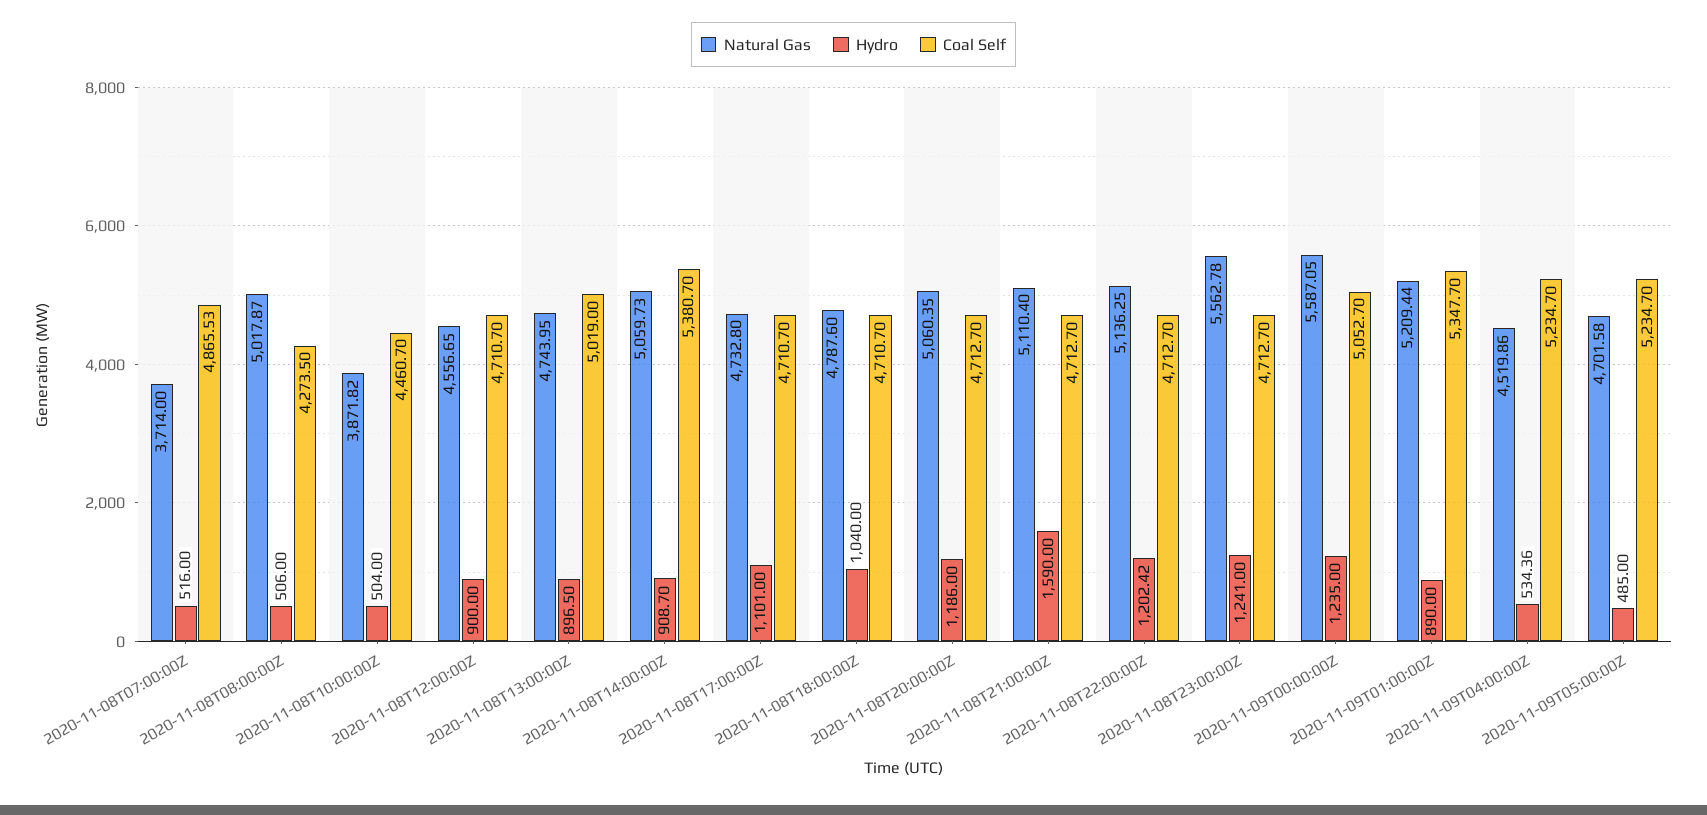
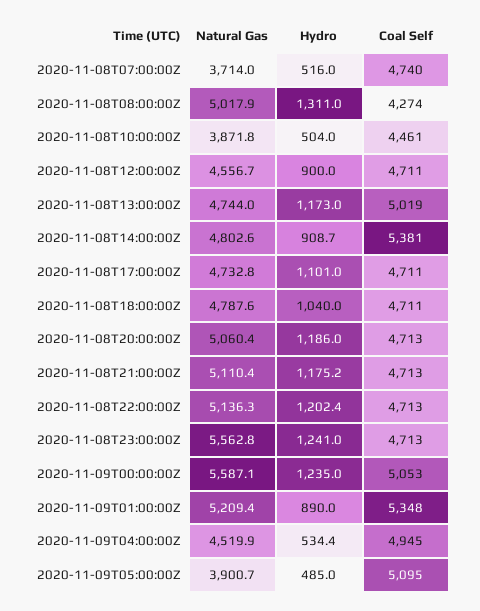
  {
    "Natural Gas": {
      "2020-11-08T07:00:00Z": 3714,
      "2020-11-08T08:00:00Z": 5017.87,
      "2020-11-08T10:00:00Z": 3871.82,
      "2020-11-08T12:00:00Z": 4556.65,
      "2020-11-08T13:00:00Z": 4743.95,
-     "2020-11-08T14:00:00Z": 5059.73,
+     "2020-11-08T14:00:00Z": 4802.6,
      "2020-11-08T17:00:00Z": 4732.8,
      "2020-11-08T18:00:00Z": 4787.6,
      "2020-11-08T20:00:00Z": 5060.35,
      "2020-11-08T21:00:00Z": 5110.4,
      "2020-11-08T22:00:00Z": 5136.25,
      "2020-11-08T23:00:00Z": 5562.78,
      "2020-11-09T00:00:00Z": 5587.05,
      "2020-11-09T01:00:00Z": 5209.44,
      "2020-11-09T04:00:00Z": 4519.86,
-     "2020-11-09T05:00:00Z": 4701.58
+     "2020-11-09T05:00:00Z": 3900.7
    },
    "Hydro": {
      "2020-11-08T07:00:00Z": 516,
-     "2020-11-08T08:00:00Z": 506,
+     "2020-11-08T08:00:00Z": 1311,
      "2020-11-08T10:00:00Z": 504,
      "2020-11-08T12:00:00Z": 900,
-     "2020-11-08T13:00:00Z": 896.5,
+     "2020-11-08T13:00:00Z": 1173,
      "2020-11-08T14:00:00Z": 908.7,
      "2020-11-08T17:00:00Z": 1101,
      "2020-11-08T18:00:00Z": 1040,
      "2020-11-08T20:00:00Z": 1186,
-     "2020-11-08T21:00:00Z": 1590,
+     "2020-11-08T21:00:00Z": 1175.2,
      "2020-11-08T22:00:00Z": 1202.42,
      "2020-11-08T23:00:00Z": 1241,
      "2020-11-09T00:00:00Z": 1235,
      "2020-11-09T01:00:00Z": 890,
      "2020-11-09T04:00:00Z": 534.36,
      "2020-11-09T05:00:00Z": 485
    },
    "Coal Self": {
-     "2020-11-08T07:00:00Z": 4865.53,
+     "2020-11-08T07:00:00Z": 4740,
      "2020-11-08T08:00:00Z": 4273.5,
      "2020-11-08T10:00:00Z": 4460.7,
      "2020-11-08T12:00:00Z": 4710.7,
      "2020-11-08T13:00:00Z": 5019,
      "2020-11-08T14:00:00Z": 5380.7,
      "2020-11-08T17:00:00Z": 4710.7,
      "2020-11-08T18:00:00Z": 4710.7,
      "2020-11-08T20:00:00Z": 4712.7,
      "2020-11-08T21:00:00Z": 4712.7,
      "2020-11-08T22:00:00Z": 4712.7,
      "2020-11-08T23:00:00Z": 4712.7,
      "2020-11-09T00:00:00Z": 5052.7,
      "2020-11-09T01:00:00Z": 5347.7,
-     "2020-11-09T04:00:00Z": 5234.7,
+     "2020-11-09T04:00:00Z": 4945,
-     "2020-11-09T05:00:00Z": 5234.7
+     "2020-11-09T05:00:00Z": 5095
    }
  }

